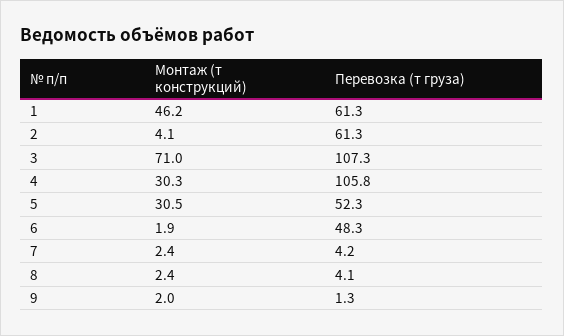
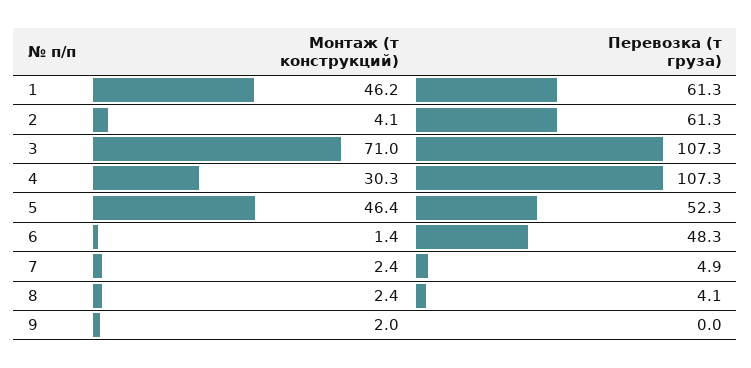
  {
    "Монтаж (т конструкций)": {
      "1": 46.2,
      "2": 4.1,
      "3": 71,
      "4": 30.3,
-     "5": 30.5,
+     "5": 46.4,
-     "6": 1.9,
+     "6": 1.4,
      "7": 2.4,
      "8": 2.4,
      "9": 2
    },
    "Перевозка (т груза)": {
      "1": 61.3,
      "2": 61.3,
      "3": 107.3,
-     "4": 105.8,
+     "4": 107.3,
      "5": 52.3,
      "6": 48.3,
-     "7": 4.2,
+     "7": 4.9,
      "8": 4.1,
-     "9": 1.3
+     "9": 0
    }
  }

